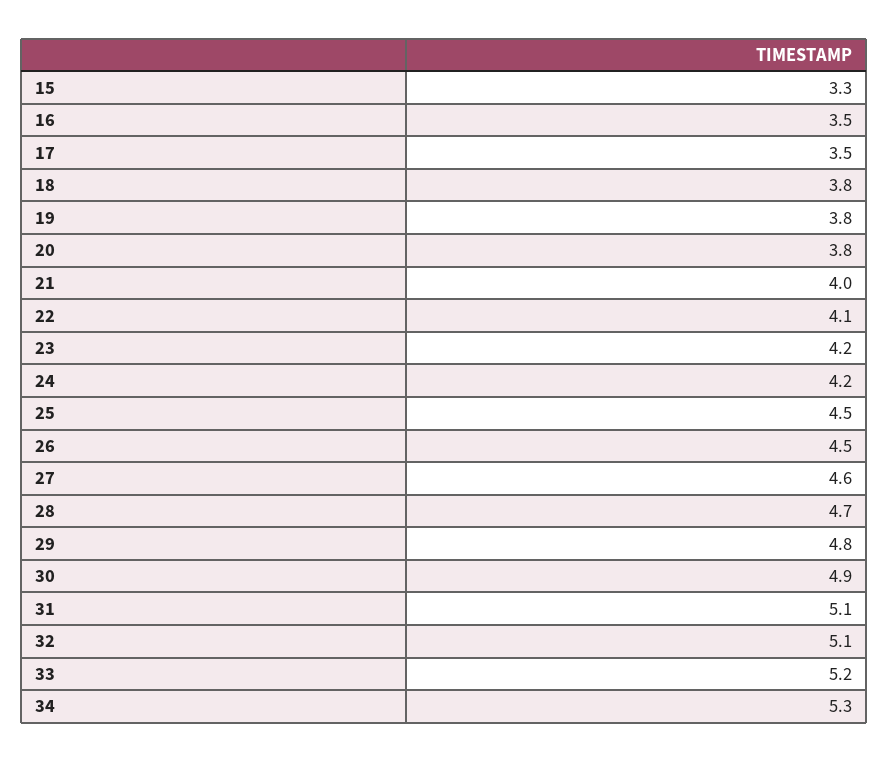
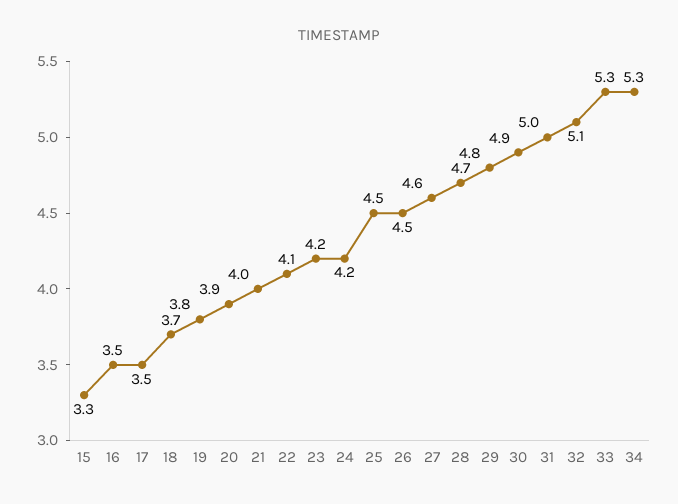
  {
    "15": 3.3,
    "16": 3.5,
    "17": 3.5,
-   "18": 3.8,
+   "18": 3.7,
    "19": 3.8,
-   "20": 3.8,
+   "20": 3.9,
    "21": 4,
    "22": 4.1,
    "23": 4.2,
    "24": 4.2,
    "25": 4.5,
    "26": 4.5,
    "27": 4.6,
    "28": 4.7,
    "29": 4.8,
    "30": 4.9,
-   "31": 5.1,
+   "31": 5,
    "32": 5.1,
-   "33": 5.2,
+   "33": 5.3,
    "34": 5.3
  }

